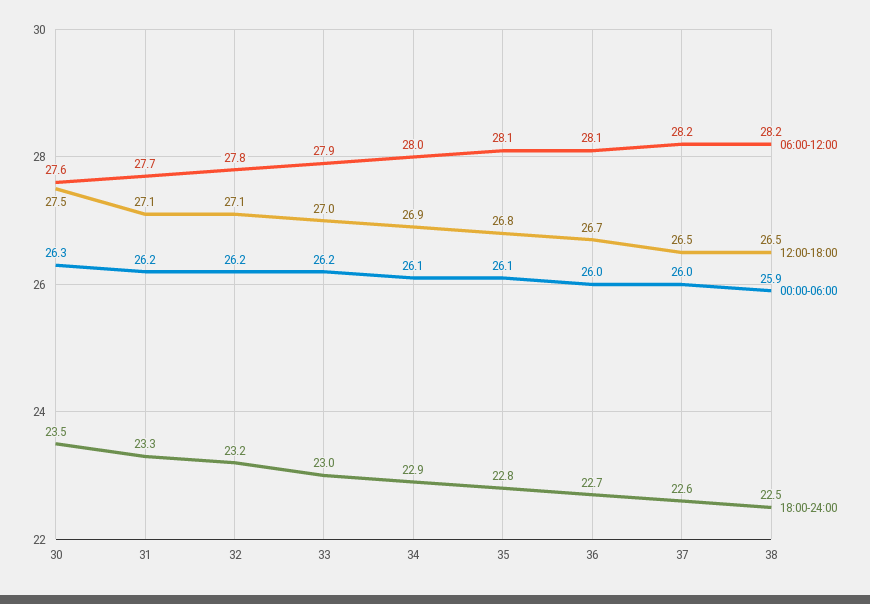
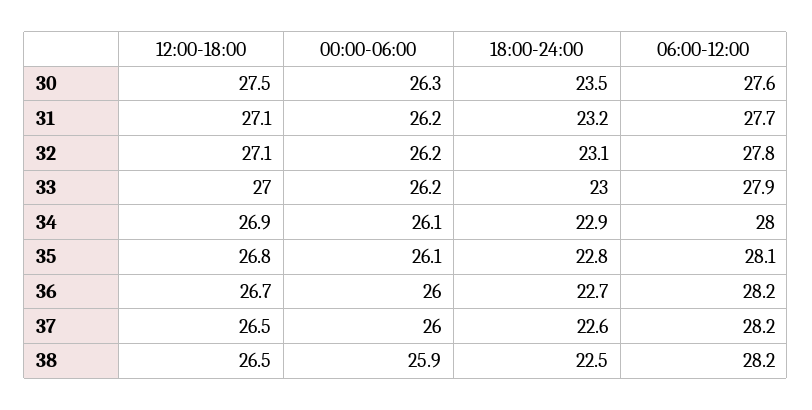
  {
    "06:00-12:00": {
      "30": 27.6,
      "31": 27.7,
      "32": 27.8,
      "33": 27.9,
      "34": 28,
      "35": 28.1,
-     "36": 28.1,
+     "36": 28.2,
      "37": 28.2,
      "38": 28.2
    },
    "12:00-18:00": {
      "30": 27.5,
      "31": 27.1,
      "32": 27.1,
      "33": 27,
      "34": 26.9,
      "35": 26.8,
      "36": 26.7,
      "37": 26.5,
      "38": 26.5
    },
    "00:00-06:00": {
      "30": 26.3,
      "31": 26.2,
      "32": 26.2,
      "33": 26.2,
      "34": 26.1,
      "35": 26.1,
      "36": 26,
      "37": 26,
      "38": 25.9
    },
    "18:00-24:00": {
      "30": 23.5,
-     "31": 23.3,
+     "31": 23.2,
-     "32": 23.2,
+     "32": 23.1,
      "33": 23,
      "34": 22.9,
      "35": 22.8,
      "36": 22.7,
      "37": 22.6,
      "38": 22.5
    }
  }

